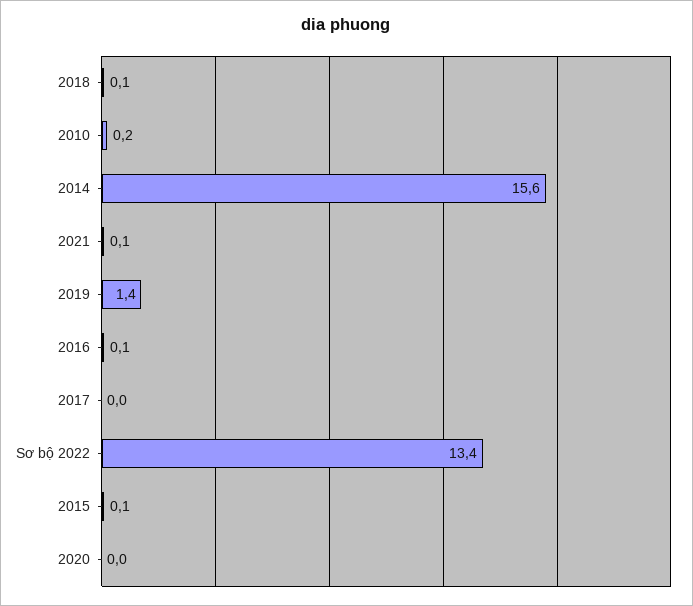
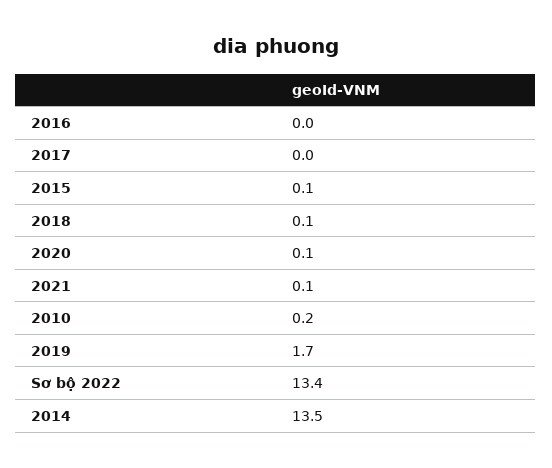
  {
    "2018": 0.1,
    "2010": 0.2,
-   "2014": 15.6,
+   "2014": 13.5,
    "2021": 0.1,
-   "2019": 1.4,
+   "2019": 1.7,
-   "2016": 0.1,
+   "2016": 0,
    "2017": 0,
    "Sơ bộ 2022": 13.4,
    "2015": 0.1,
-   "2020": 0
+   "2020": 0.1
  }

